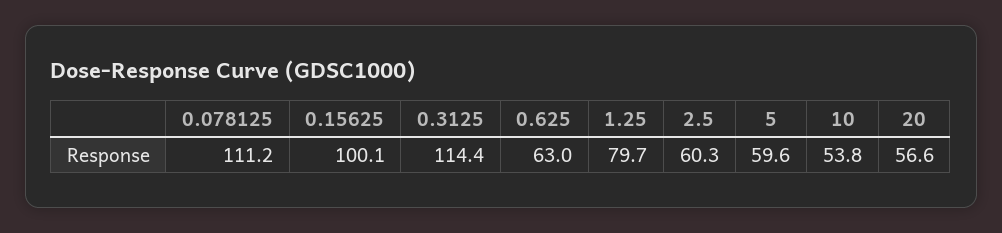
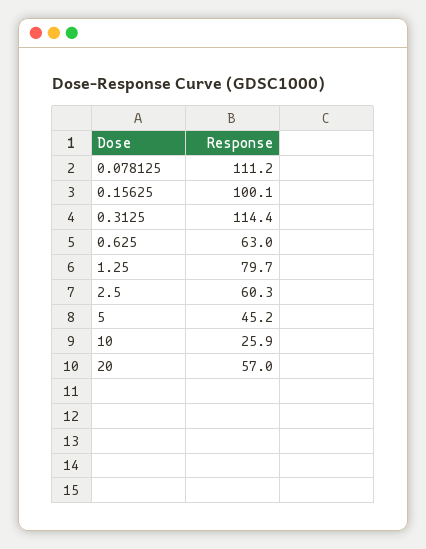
  {
    "0.078125": 111.2,
    "0.15625": 100.1,
    "0.3125": 114.4,
    "0.625": 63,
    "1.25": 79.7,
    "2.5": 60.3,
-   "5": 59.6,
+   "5": 45.2,
-   "10": 53.8,
+   "10": 25.9,
-   "20": 56.6
+   "20": 57
  }

